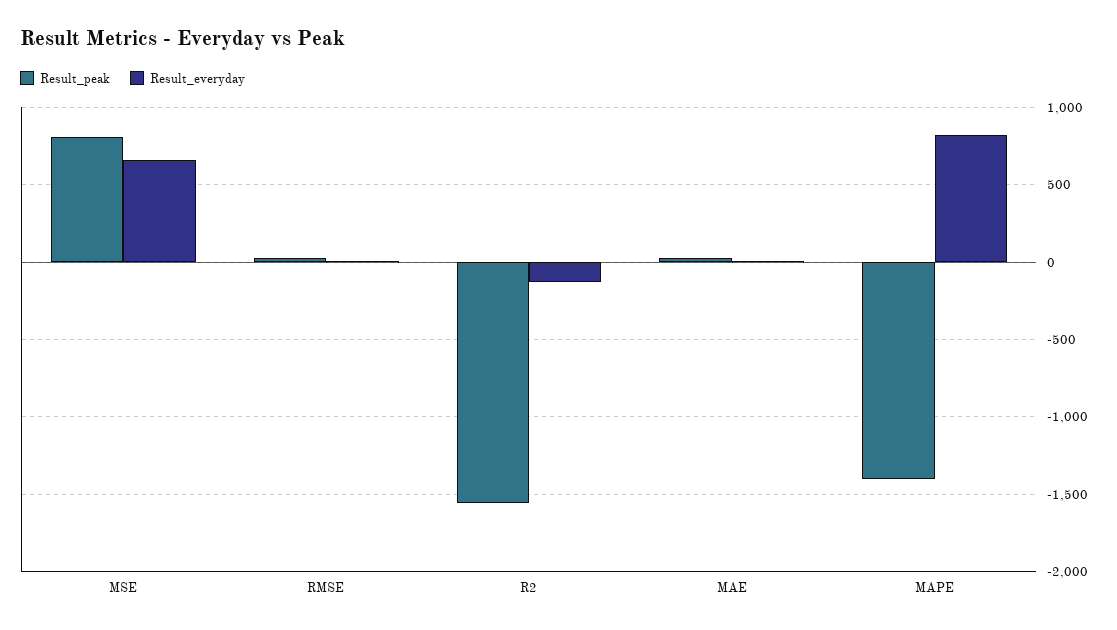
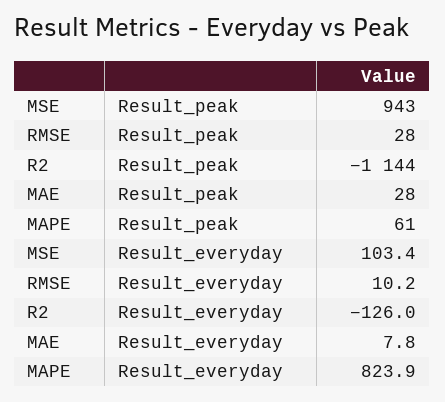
  {
    "Result_peak": {
-     "MSE": 800,
+     "MSE": 943,
      "RMSE": 28,
-     "R2": -1550,
+     "R2": -1144,
      "MAE": 28,
-     "MAPE": -1400
+     "MAPE": 61
    },
    "Result_everyday": {
-     "MSE": 650,
+     "MSE": 103.4,
      "RMSE": 10.2,
      "R2": -126,
      "MAE": 7.8,
      "MAPE": 823.9
    }
  }

